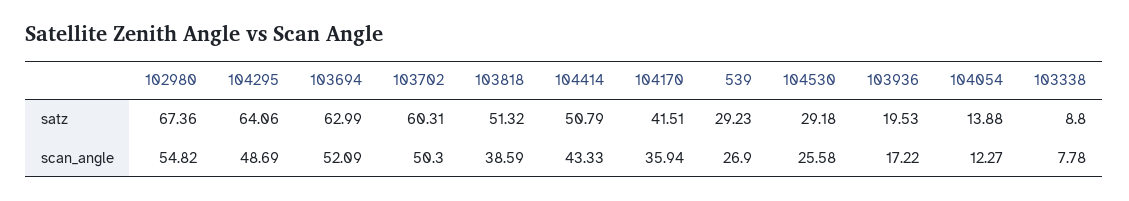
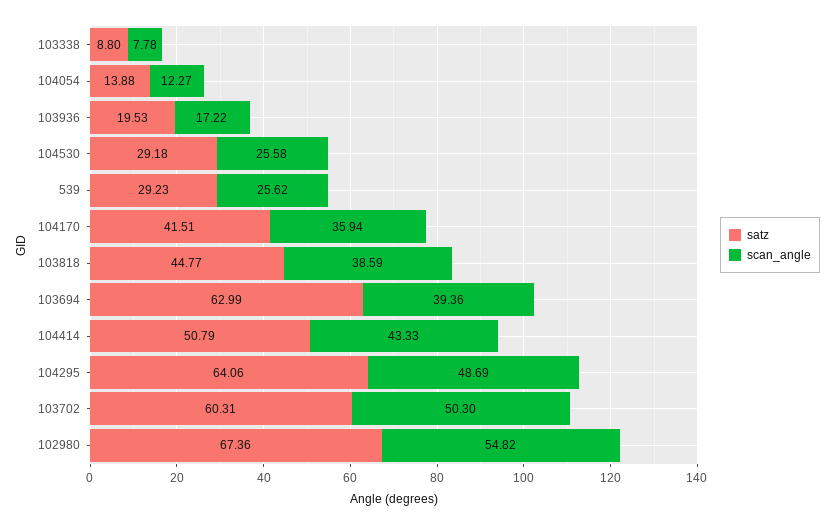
  {
    "satz": {
      "102980": 67.36,
      "104295": 64.06,
      "103694": 62.99,
      "103702": 60.31,
-     "103818": 51.32,
+     "103818": 44.77,
      "104414": 50.79,
      "104170": 41.51,
      "539": 29.23,
      "104530": 29.18,
      "103936": 19.53,
      "104054": 13.88,
      "103338": 8.8
    },
    "scan_angle": {
      "102980": 54.82,
      "104295": 48.69,
-     "103694": 52.09,
+     "103694": 39.36,
      "103702": 50.3,
      "103818": 38.59,
      "104414": 43.33,
      "104170": 35.94,
-     "539": 26.9,
+     "539": 25.62,
      "104530": 25.58,
      "103936": 17.22,
      "104054": 12.27,
      "103338": 7.78
    }
  }

